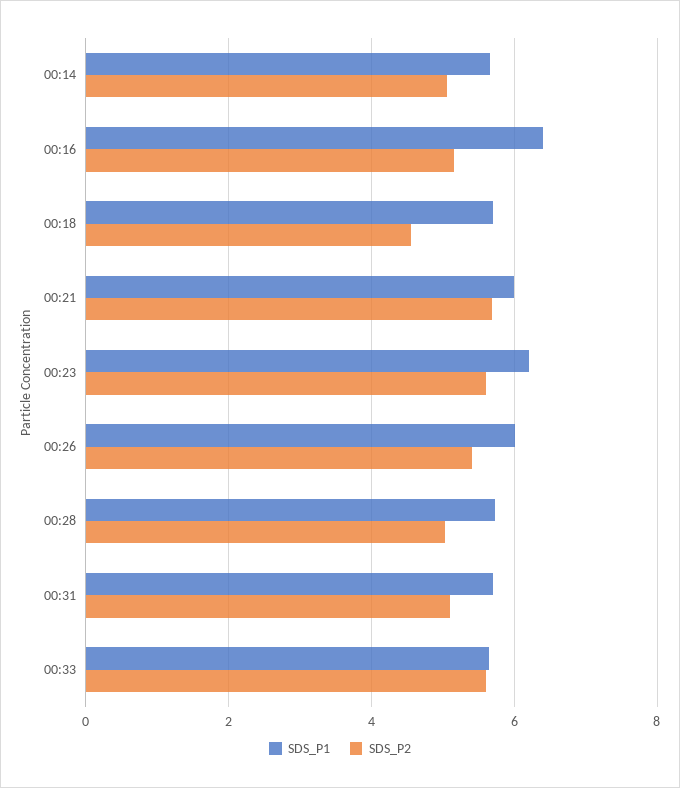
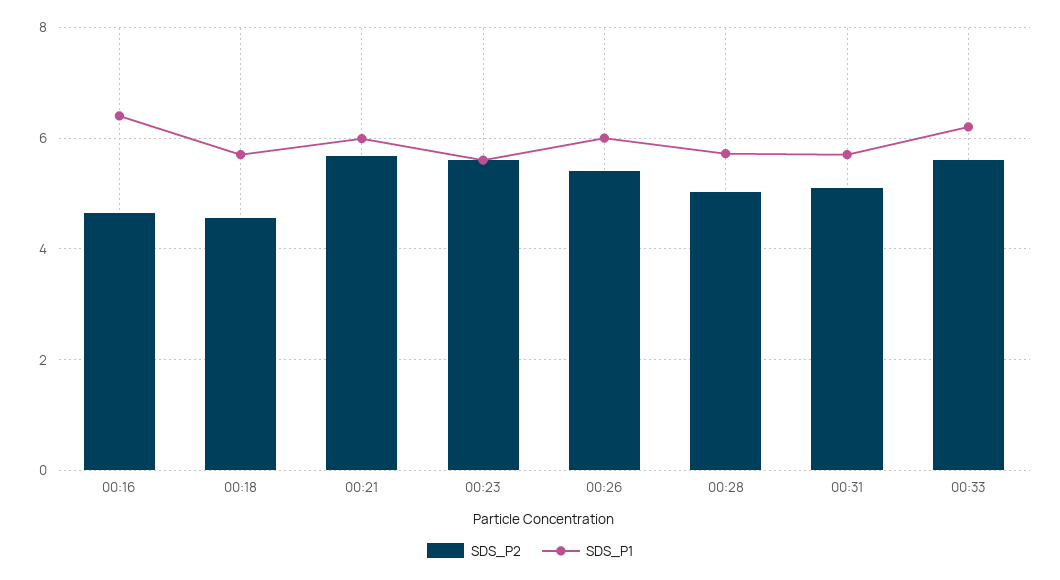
  {
    "SDS_P1": {
-     "00:14": 5.6,
      "00:16": 6.4,
      "00:18": 5.8,
      "00:21": 6,
-     "00:23": 6.2,
+     "00:23": 5.6,
      "00:26": 6,
      "00:28": 5.8,
      "00:31": 5.8,
-     "00:33": 5.6
+     "00:33": 6.2
    },
    "SDS_P2": {
-     "00:14": 5,
-     "00:16": 5.2,
+     "00:16": 4.6,
      "00:18": 4.6,
      "00:21": 5.6,
      "00:23": 5.6,
      "00:26": 5.4,
      "00:28": 5,
      "00:31": 5.2,
      "00:33": 5.6
    }
  }

